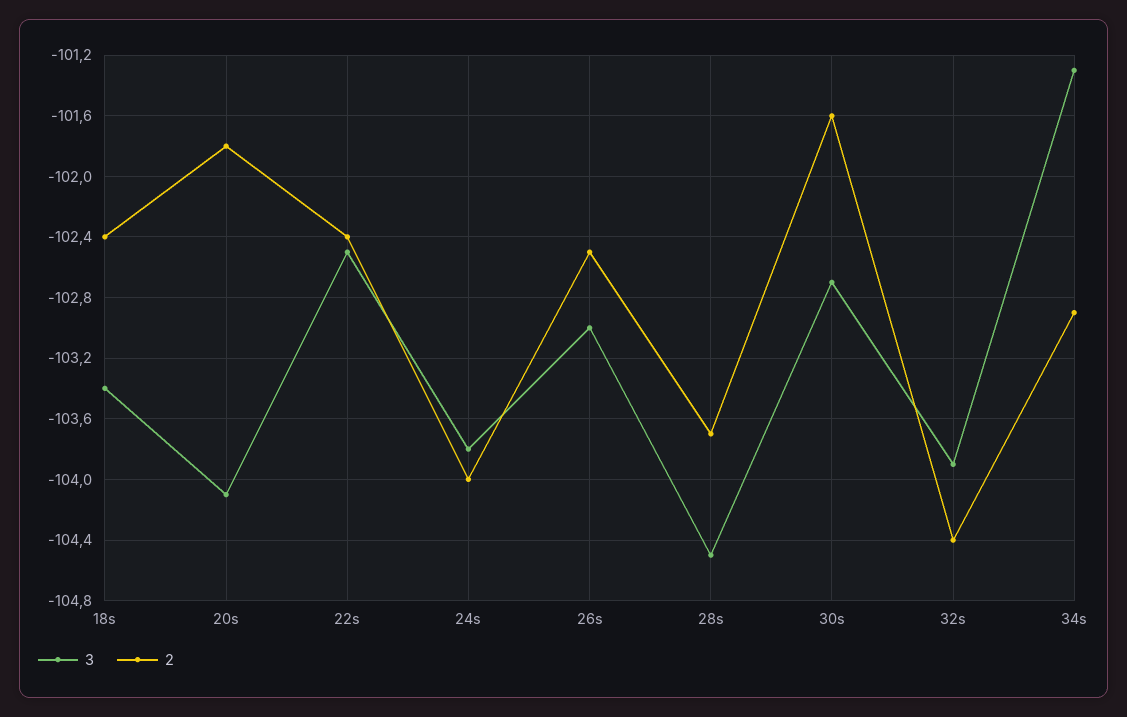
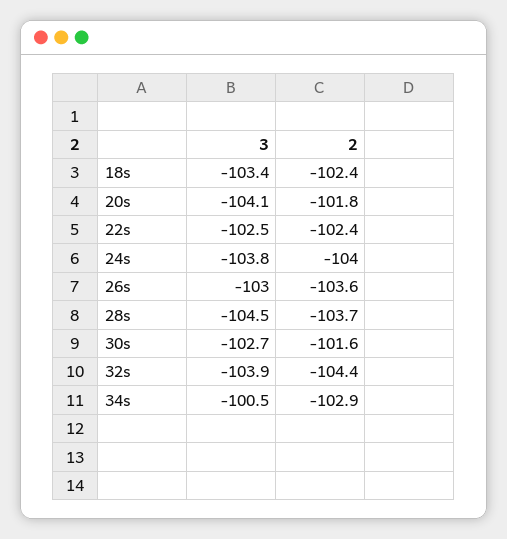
  {
    "3": {
      "18s": -103.4,
      "20s": -104.1,
      "22s": -102.5,
      "24s": -103.8,
      "26s": -103,
      "28s": -104.5,
      "30s": -102.7,
      "32s": -103.9,
-     "34s": -101.3
+     "34s": -100.5
    },
    "2": {
      "18s": -102.4,
      "20s": -101.8,
      "22s": -102.4,
      "24s": -104,
-     "26s": -102.5,
+     "26s": -103.6,
      "28s": -103.7,
      "30s": -101.6,
      "32s": -104.4,
      "34s": -102.9
    }
  }

